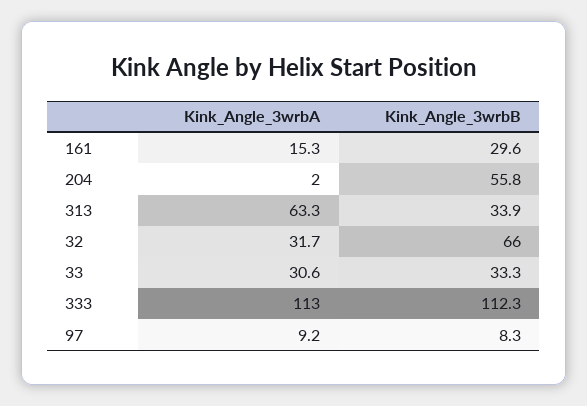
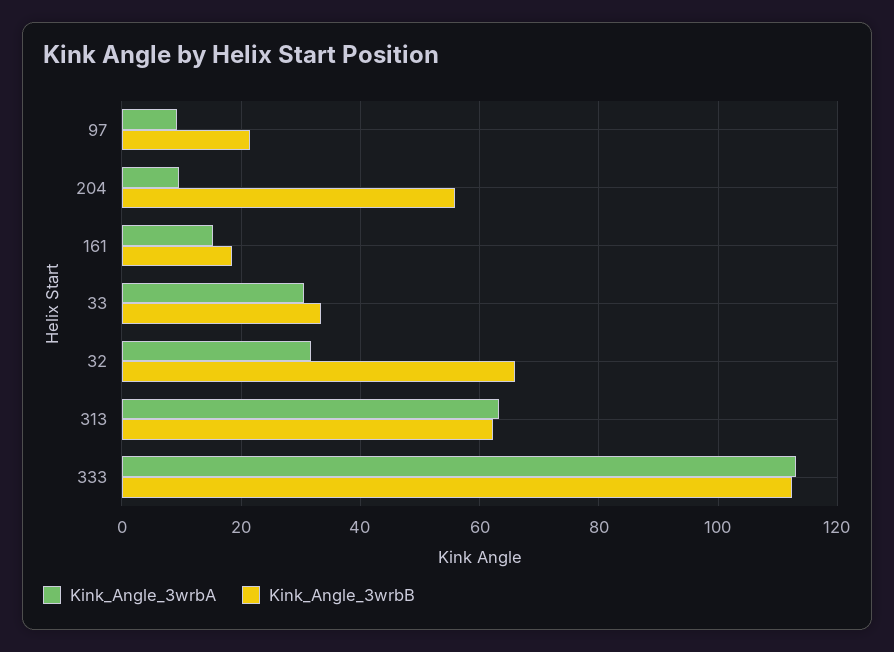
  {
    "Kink_Angle_3wrbA": {
      "161": 15.3,
-     "204": 2,
+     "204": 10,
      "313": 63.3,
      "32": 31.7,
      "33": 30.6,
      "333": 113,
      "97": 9.2
    },
    "Kink_Angle_3wrbB": {
-     "161": 29.6,
+     "161": 18,
      "204": 55.8,
-     "313": 33.9,
+     "313": 62,
      "32": 66,
      "33": 33.3,
      "333": 112.3,
-     "97": 8.3
+     "97": 22
    }
  }

